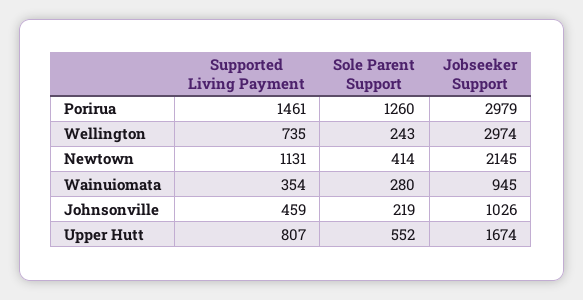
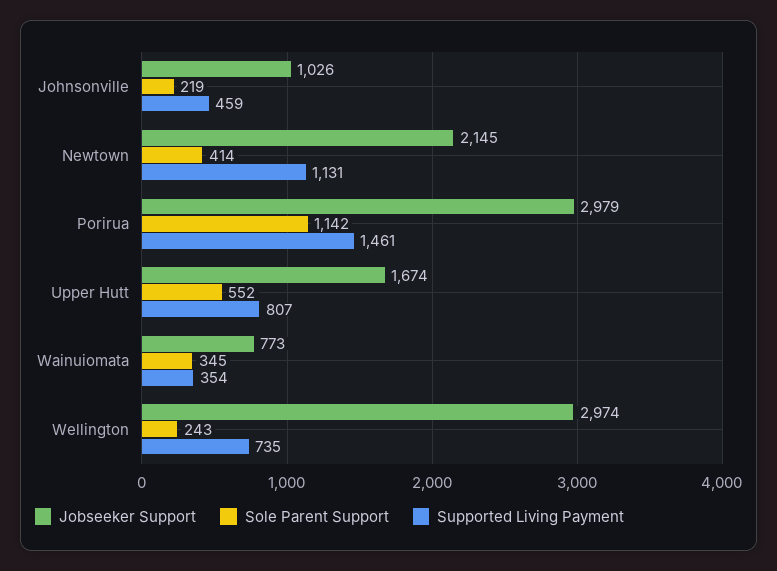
  {
    "Supported Living Payment": {
      "Porirua": 1461,
      "Wellington": 735,
      "Newtown": 1131,
      "Wainuiomata": 354,
      "Johnsonville": 459,
      "Upper Hutt": 807
    },
    "Sole Parent Support": {
-     "Porirua": 1260,
+     "Porirua": 1142,
      "Wellington": 243,
      "Newtown": 414,
-     "Wainuiomata": 280,
+     "Wainuiomata": 345,
      "Johnsonville": 219,
      "Upper Hutt": 552
    },
    "Jobseeker Support": {
      "Porirua": 2979,
      "Wellington": 2974,
      "Newtown": 2145,
-     "Wainuiomata": 945,
+     "Wainuiomata": 773,
      "Johnsonville": 1026,
      "Upper Hutt": 1674
    }
  }

